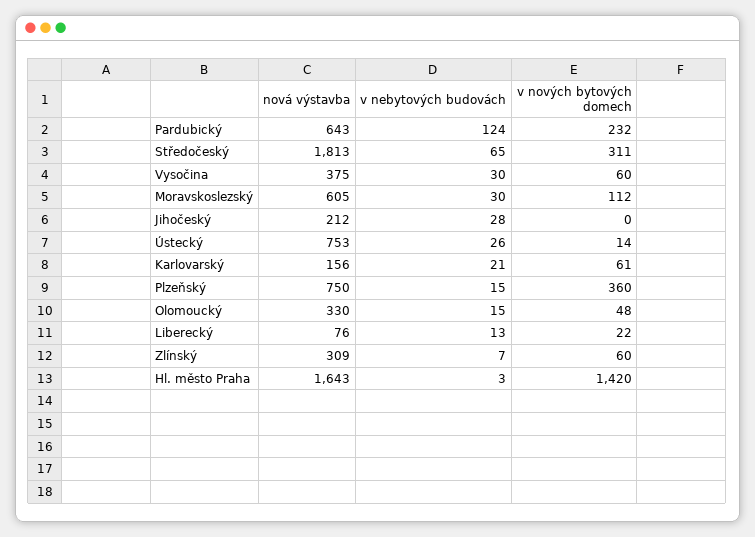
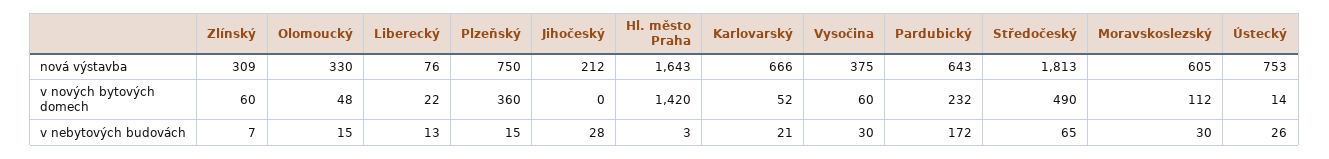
  {
    "nová výstavba": {
      "Pardubický": 643,
      "Středočeský": 1813,
      "Vysočina": 375,
      "Moravskoslezský": 605,
      "Jihočeský": 212,
      "Ústecký": 753,
-     "Karlovarský": 156,
+     "Karlovarský": 666,
      "Plzeňský": 750,
      "Olomoucký": 330,
      "Liberecký": 76,
      "Zlínský": 309,
      "Hl. město Praha": 1643
    },
    "v nebytových budovách": {
-     "Pardubický": 124,
+     "Pardubický": 172,
      "Středočeský": 65,
      "Vysočina": 30,
      "Moravskoslezský": 30,
      "Jihočeský": 28,
      "Ústecký": 26,
      "Karlovarský": 21,
      "Plzeňský": 15,
      "Olomoucký": 15,
      "Liberecký": 13,
      "Zlínský": 7,
      "Hl. město Praha": 3
    },
    "v nových bytových domech": {
      "Pardubický": 232,
-     "Středočeský": 311,
+     "Středočeský": 490,
      "Vysočina": 60,
      "Moravskoslezský": 112,
      "Jihočeský": 0,
      "Ústecký": 14,
-     "Karlovarský": 61,
+     "Karlovarský": 52,
      "Plzeňský": 360,
      "Olomoucký": 48,
      "Liberecký": 22,
      "Zlínský": 60,
      "Hl. město Praha": 1420
    }
  }

